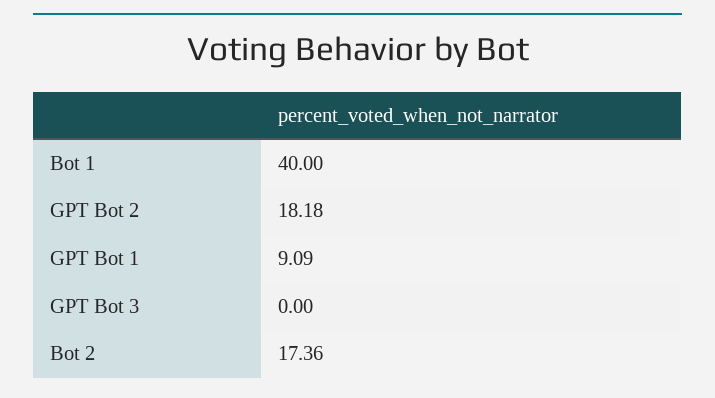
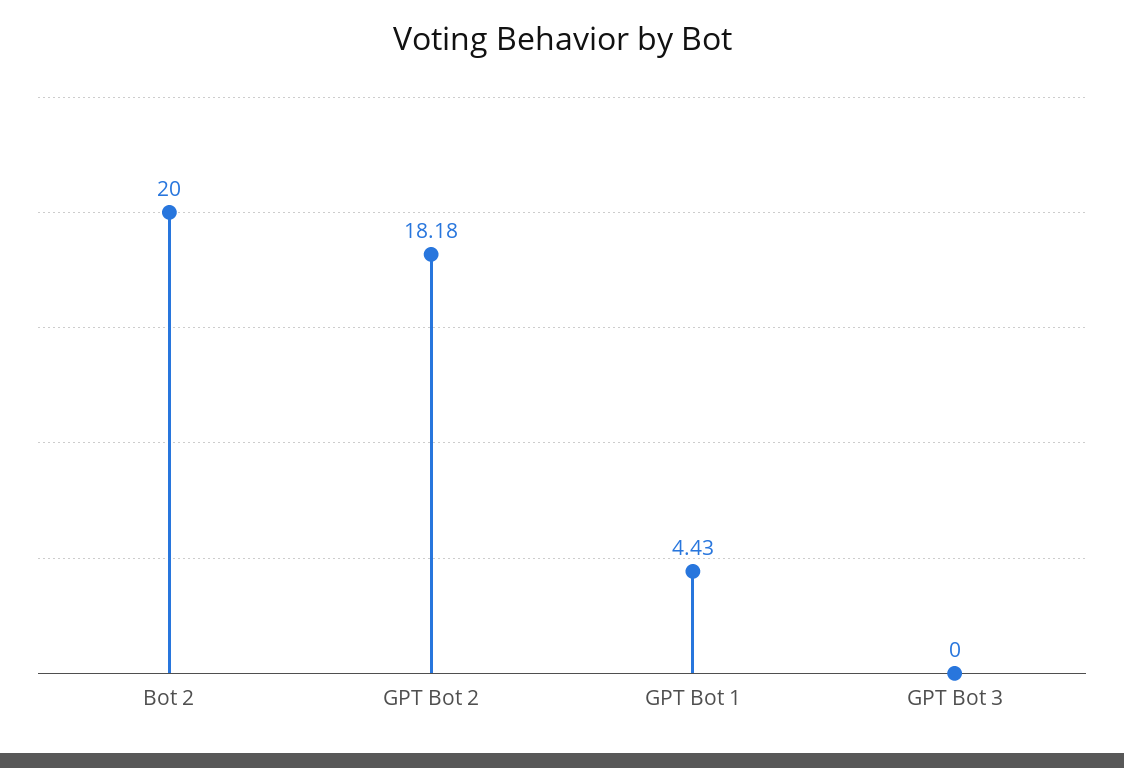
  {
-   "Bot 1": 40,
    "GPT Bot 2": 18.18,
-   "GPT Bot 1": 9.09,
+   "GPT Bot 1": 4.43,
    "GPT Bot 3": 0,
-   "Bot 2": 17.36
+   "Bot 2": 20
  }

